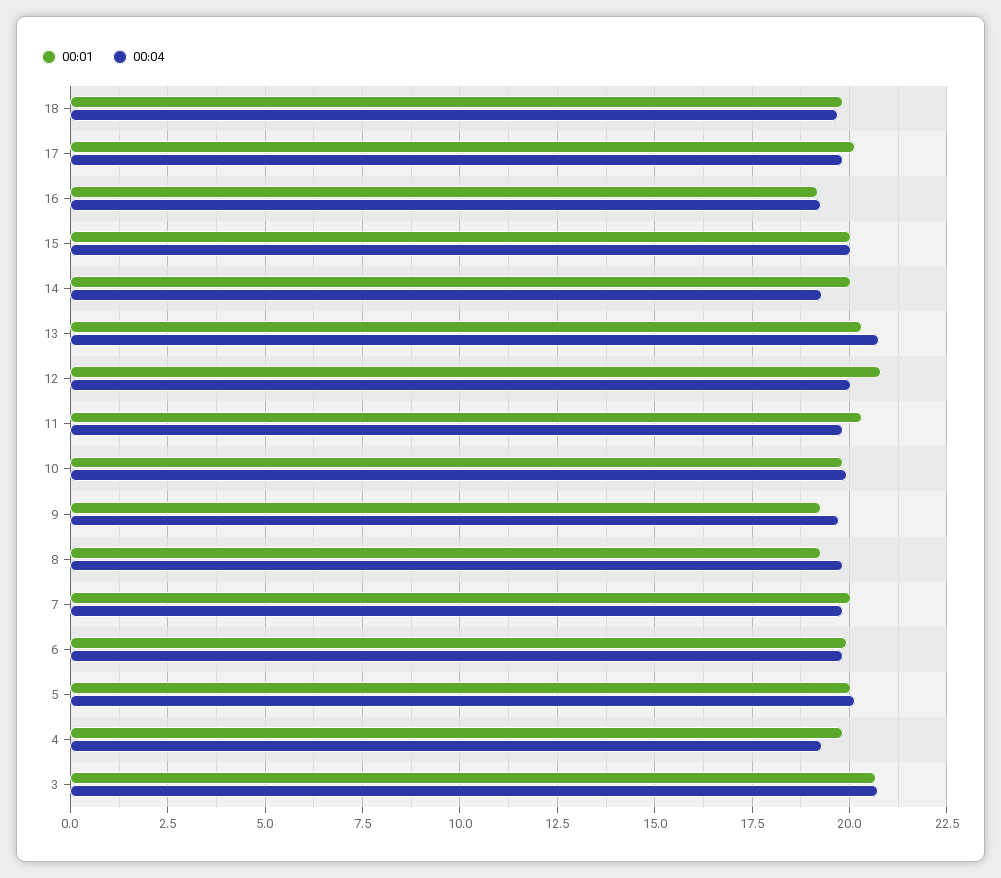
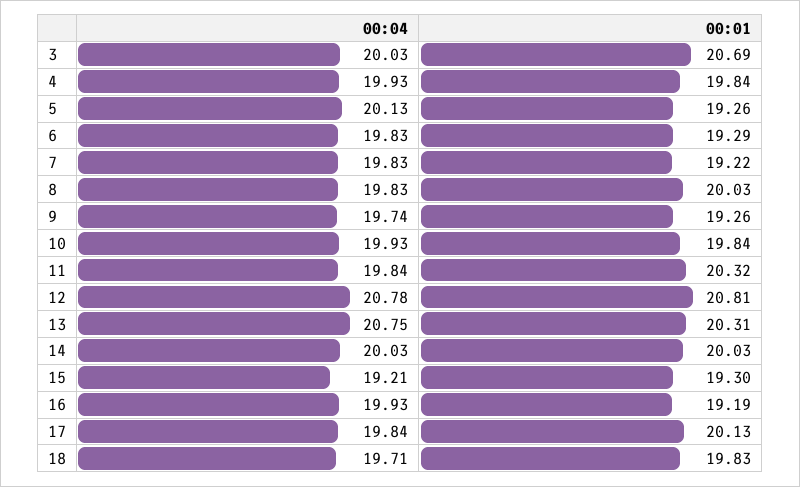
  {
    "00:01": {
      "18": 19.83,
      "17": 20.13,
      "16": 19.19,
-     "15": 20,
+     "15": 19.3,
      "14": 20.03,
      "13": 20.31,
      "12": 20.81,
      "11": 20.32,
      "10": 19.84,
      "9": 19.26,
-     "8": 19.25,
+     "8": 20.03,
-     "7": 20,
+     "7": 19.22,
-     "6": 20,
+     "6": 19.29,
-     "5": 20,
+     "5": 19.26,
      "4": 19.84,
      "3": 20.69
    },
    "00:04": {
      "18": 19.71,
      "17": 19.84,
-     "16": 19.25,
+     "16": 19.93,
-     "15": 20,
+     "15": 19.21,
-     "14": 19.25,
+     "14": 20.03,
      "13": 20.75,
-     "12": 20,
+     "12": 20.78,
      "11": 19.84,
      "10": 19.93,
      "9": 19.74,
      "8": 19.83,
      "7": 19.83,
      "6": 19.83,
      "5": 20.13,
-     "4": 19.25,
+     "4": 19.93,
-     "3": 20.75
+     "3": 20.03
    }
  }

